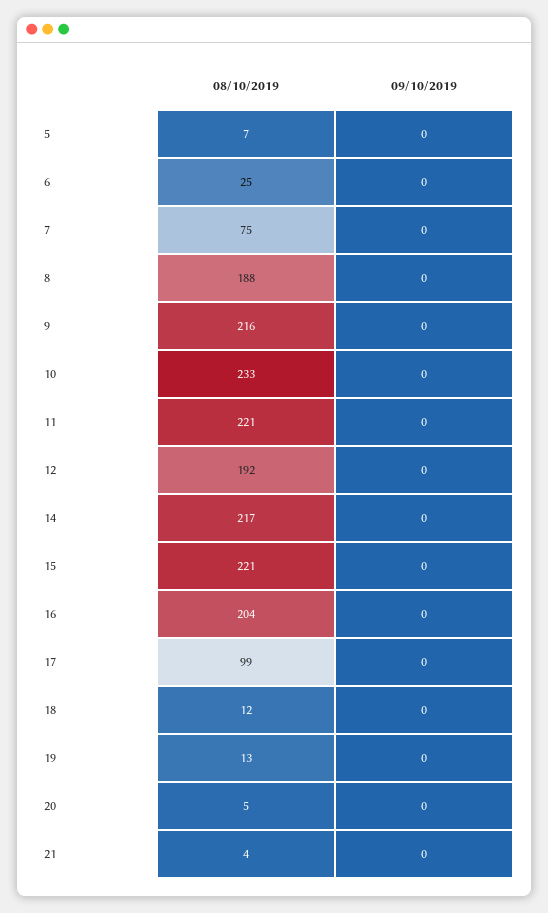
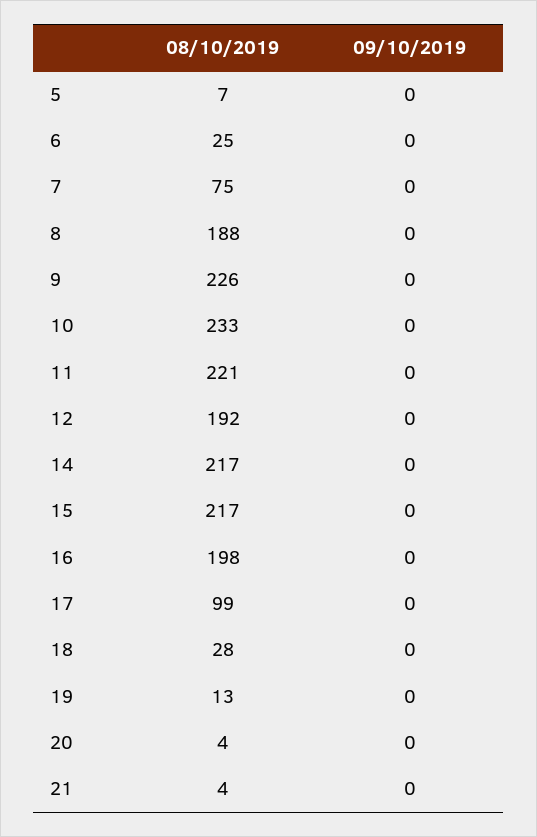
  {
    "08/10/2019": {
      "5": 7,
      "6": 25,
      "7": 75,
      "8": 188,
-     "9": 216,
+     "9": 226,
      "10": 233,
      "11": 221,
      "12": 192,
      "14": 217,
-     "15": 221,
+     "15": 217,
-     "16": 204,
+     "16": 198,
      "17": 99,
-     "18": 12,
+     "18": 28,
      "19": 13,
-     "20": 5,
+     "20": 4,
      "21": 4
    },
    "09/10/2019": {
      "5": 0,
      "6": 0,
      "7": 0,
      "8": 0,
      "9": 0,
      "10": 0,
      "11": 0,
      "12": 0,
      "14": 0,
      "15": 0,
      "16": 0,
      "17": 0,
      "18": 0,
      "19": 0,
      "20": 0,
      "21": 0
    }
  }

